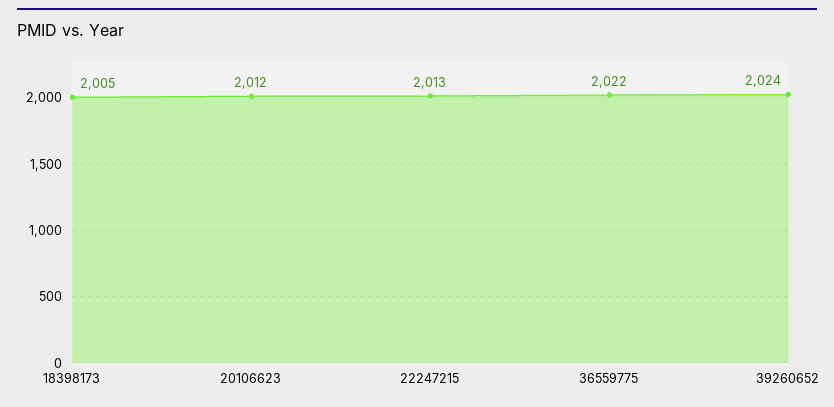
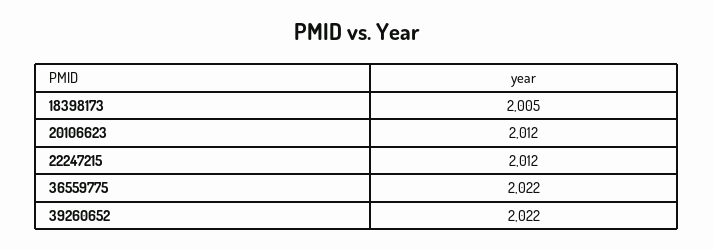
  {
    "18398173": 2005,
    "20106623": 2012,
-   "22247215": 2013,
+   "22247215": 2012,
    "36559775": 2022,
-   "39260652": 2024
+   "39260652": 2022
  }

